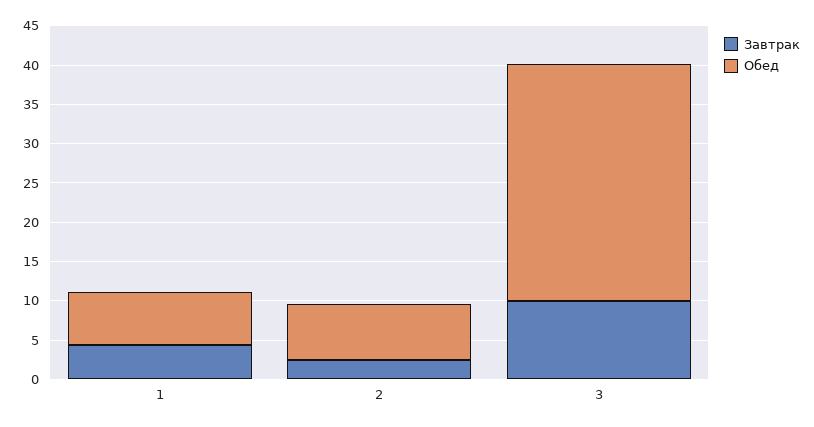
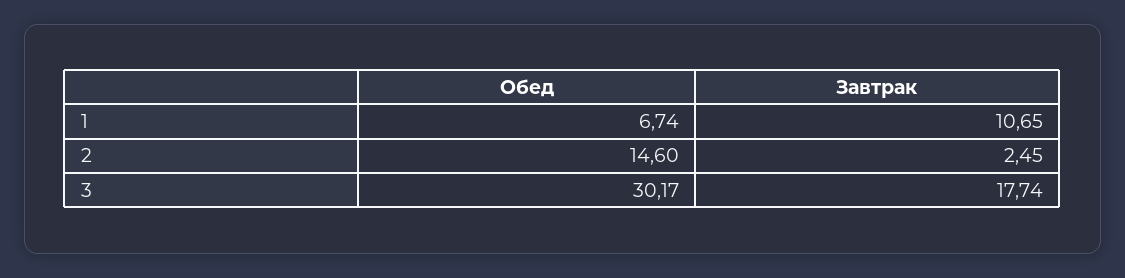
  {
    "Завтрак": {
-     "1": 5,
+     "1": 10.65,
      "2": 2.45,
-     "3": 10
+     "3": 17.74
    },
    "Обед": {
      "1": 6.74,
-     "2": 7.5,
+     "2": 14.6,
      "3": 30.17
    }
  }

